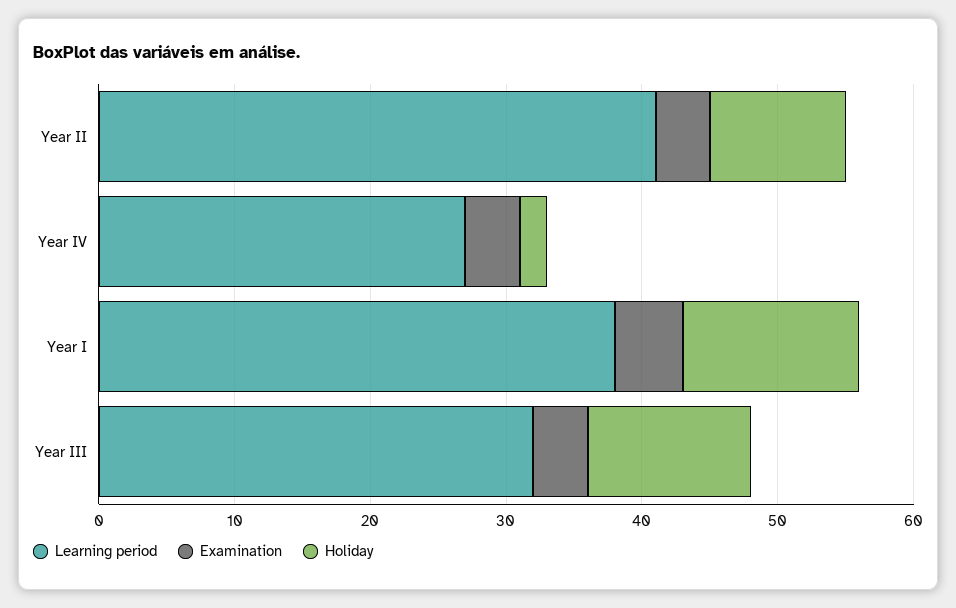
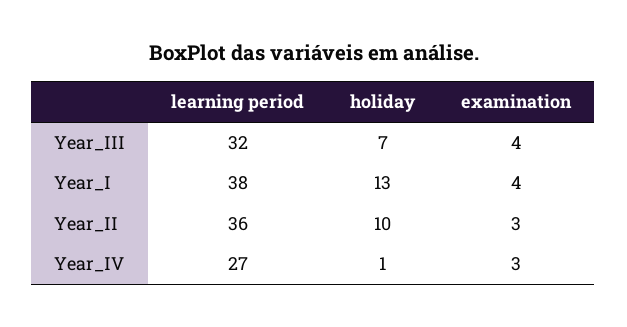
  {
    "Learning period": {
-     "Year II": 41,
+     "Year II": 36,
      "Year IV": 27,
      "Year I": 38,
      "Year III": 32
    },
    "Examination": {
-     "Year II": 4,
+     "Year II": 3,
-     "Year IV": 4,
+     "Year IV": 3,
-     "Year I": 5,
+     "Year I": 4,
      "Year III": 4
    },
    "Holiday": {
      "Year II": 10,
-     "Year IV": 2,
+     "Year IV": 1,
      "Year I": 13,
-     "Year III": 12
+     "Year III": 7
    }
  }

